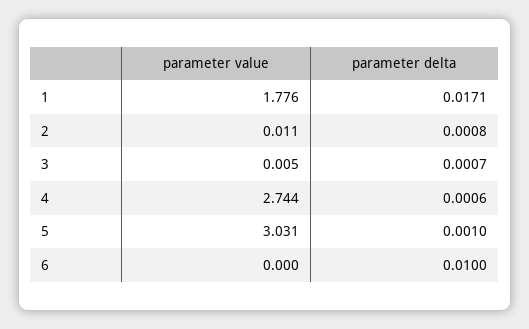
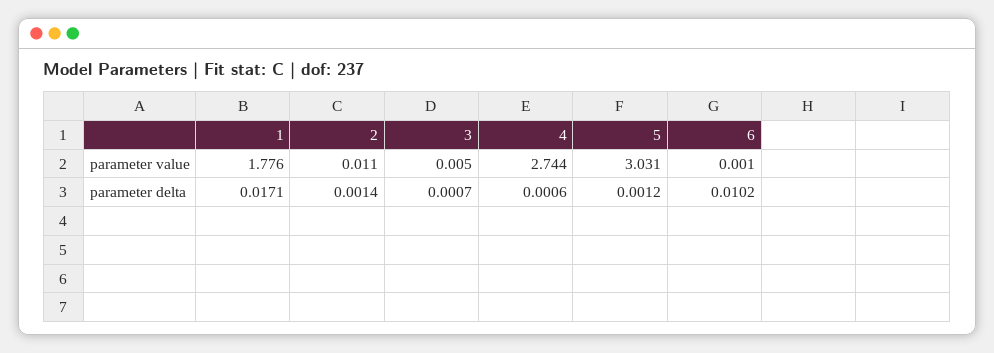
  {
    "parameter value": {
      "1": 1.776,
      "2": 0.011,
      "3": 0.005,
      "4": 2.744,
      "5": 3.031,
-     "6": 0
+     "6": 0.001
    },
    "parameter delta": {
      "1": 0.0171,
-     "2": 0.0008,
+     "2": 0.0014,
      "3": 0.0007,
      "4": 0.0006,
-     "5": 0.001,
+     "5": 0.0012,
-     "6": 0.01
+     "6": 0.0102
    }
  }

